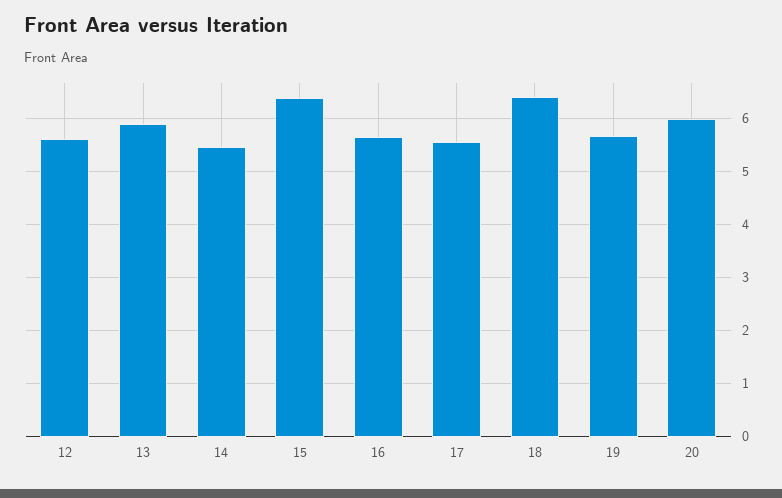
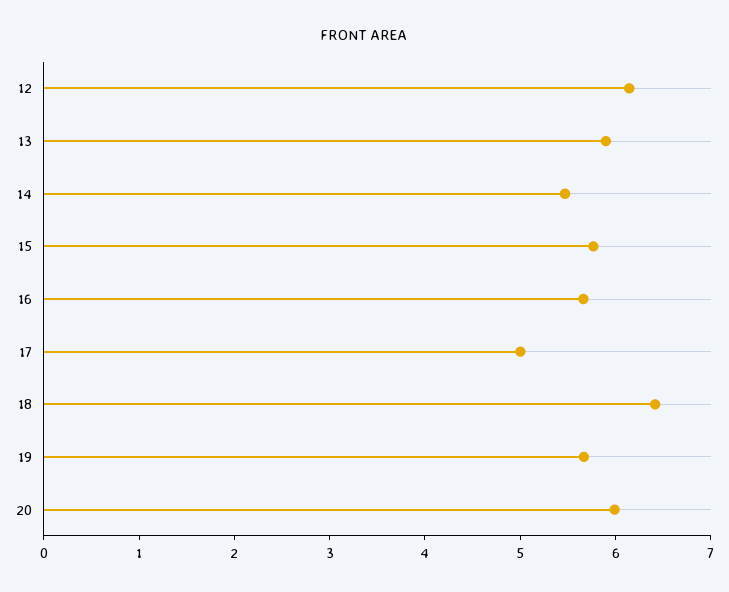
  {
-   "12": 5.6,
+   "12": 6.2,
    "13": 5.8,
    "14": 5.4,
-   "15": 6.4,
+   "15": 5.8,
    "16": 5.6,
-   "17": 5.6,
+   "17": 5,
    "18": 6.4,
    "19": 5.6,
    "20": 6
  }

